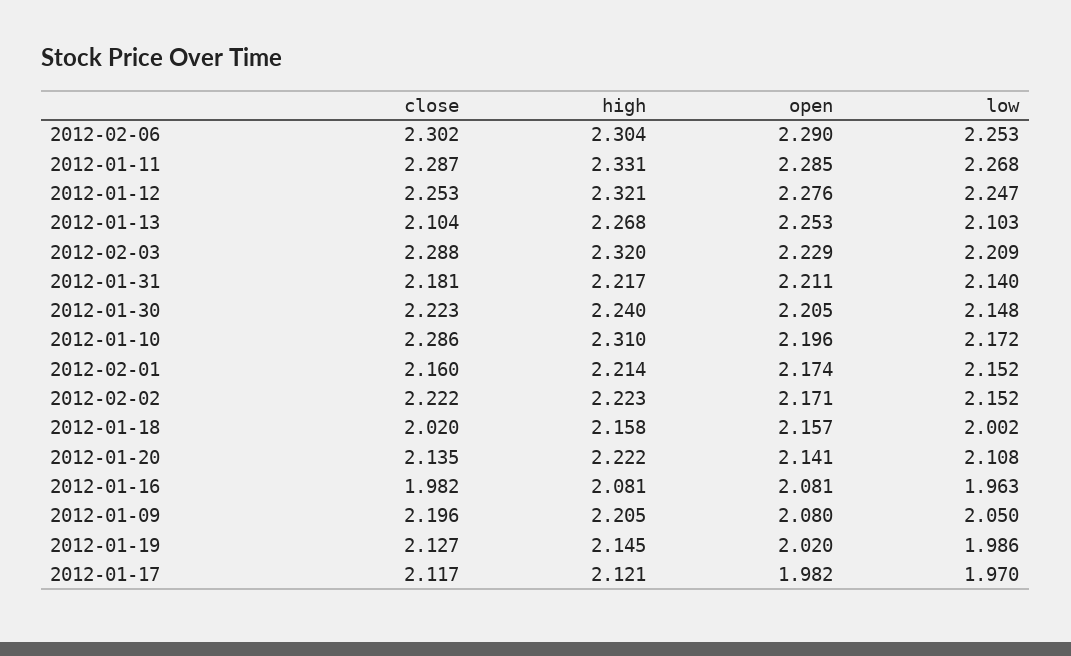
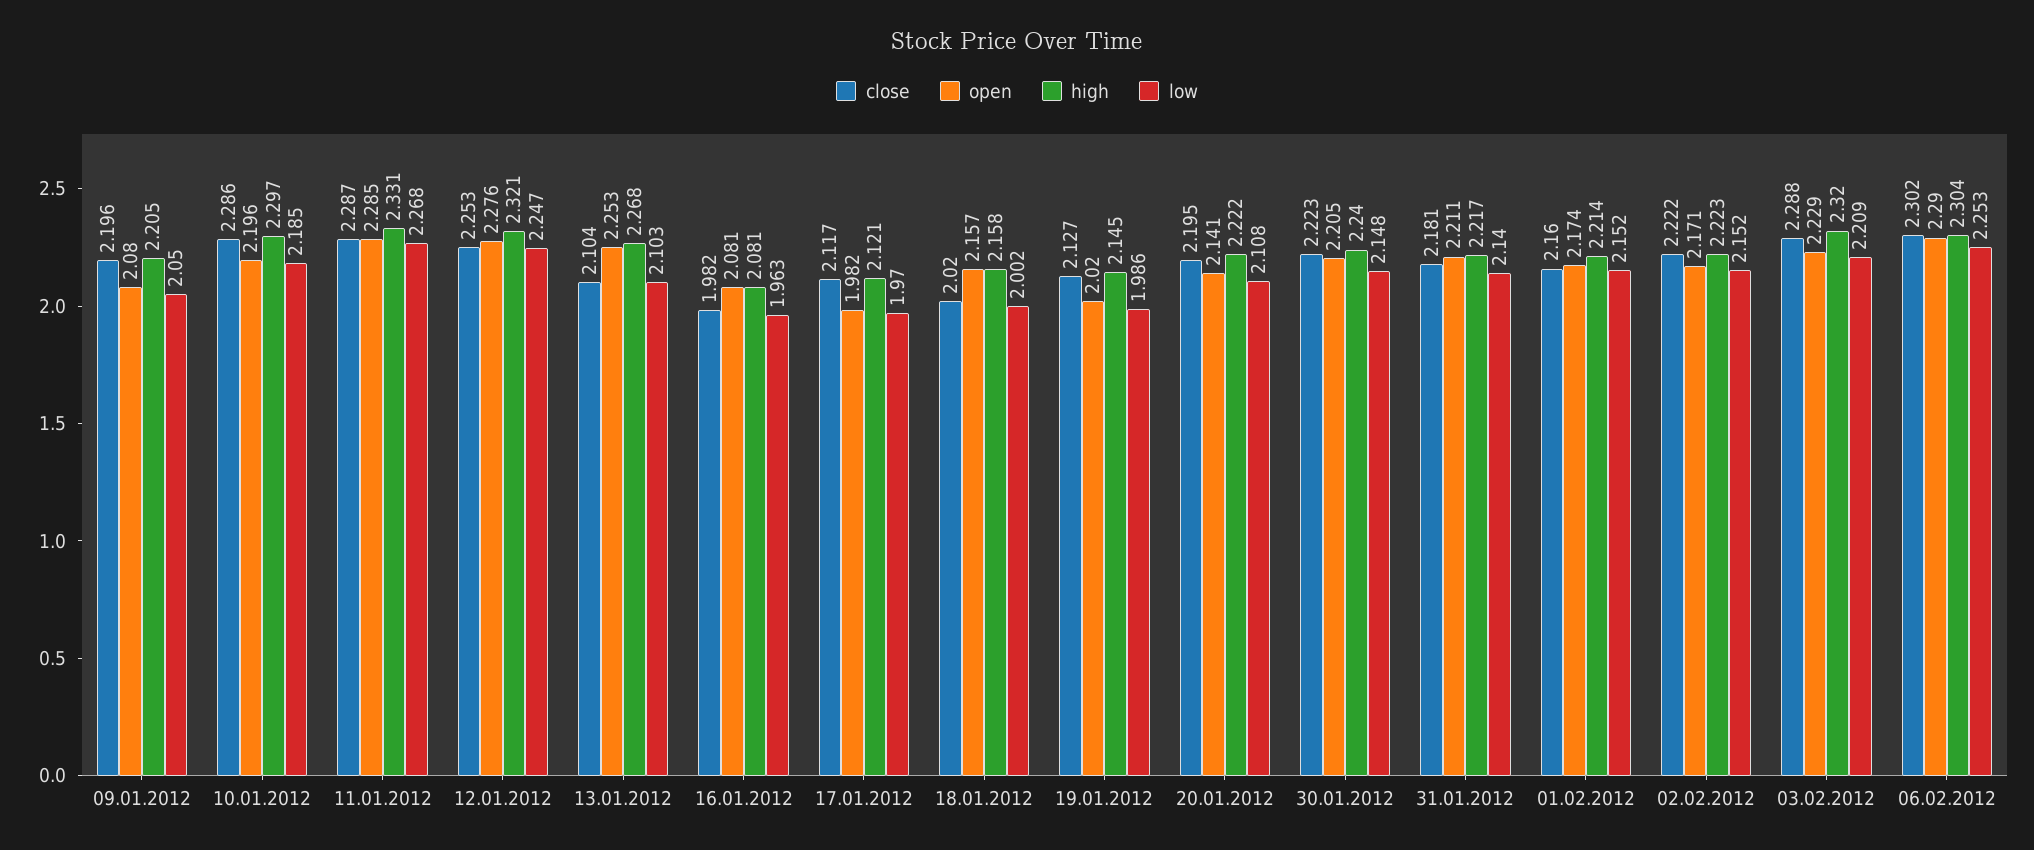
  {
    "close": {
      "2012-02-06": 2.302,
      "2012-01-11": 2.287,
      "2012-01-12": 2.253,
      "2012-01-13": 2.104,
      "2012-02-03": 2.288,
      "2012-01-31": 2.181,
      "2012-01-30": 2.223,
      "2012-01-10": 2.286,
      "2012-02-01": 2.16,
      "2012-02-02": 2.222,
      "2012-01-18": 2.02,
-     "2012-01-20": 2.135,
+     "2012-01-20": 2.195,
      "2012-01-16": 1.982,
      "2012-01-09": 2.196,
      "2012-01-19": 2.127,
      "2012-01-17": 2.117
    },
    "high": {
      "2012-02-06": 2.304,
      "2012-01-11": 2.331,
      "2012-01-12": 2.321,
      "2012-01-13": 2.268,
      "2012-02-03": 2.32,
      "2012-01-31": 2.217,
      "2012-01-30": 2.24,
-     "2012-01-10": 2.31,
+     "2012-01-10": 2.297,
      "2012-02-01": 2.214,
      "2012-02-02": 2.223,
      "2012-01-18": 2.158,
      "2012-01-20": 2.222,
      "2012-01-16": 2.081,
      "2012-01-09": 2.205,
      "2012-01-19": 2.145,
      "2012-01-17": 2.121
    },
    "open": {
      "2012-02-06": 2.29,
      "2012-01-11": 2.285,
      "2012-01-12": 2.276,
      "2012-01-13": 2.253,
      "2012-02-03": 2.229,
      "2012-01-31": 2.211,
      "2012-01-30": 2.205,
      "2012-01-10": 2.196,
      "2012-02-01": 2.174,
      "2012-02-02": 2.171,
      "2012-01-18": 2.157,
      "2012-01-20": 2.141,
      "2012-01-16": 2.081,
      "2012-01-09": 2.08,
      "2012-01-19": 2.02,
      "2012-01-17": 1.982
    },
    "low": {
      "2012-02-06": 2.253,
      "2012-01-11": 2.268,
      "2012-01-12": 2.247,
      "2012-01-13": 2.103,
      "2012-02-03": 2.209,
      "2012-01-31": 2.14,
      "2012-01-30": 2.148,
-     "2012-01-10": 2.172,
+     "2012-01-10": 2.185,
      "2012-02-01": 2.152,
      "2012-02-02": 2.152,
      "2012-01-18": 2.002,
      "2012-01-20": 2.108,
      "2012-01-16": 1.963,
      "2012-01-09": 2.05,
      "2012-01-19": 1.986,
      "2012-01-17": 1.97
    }
  }

